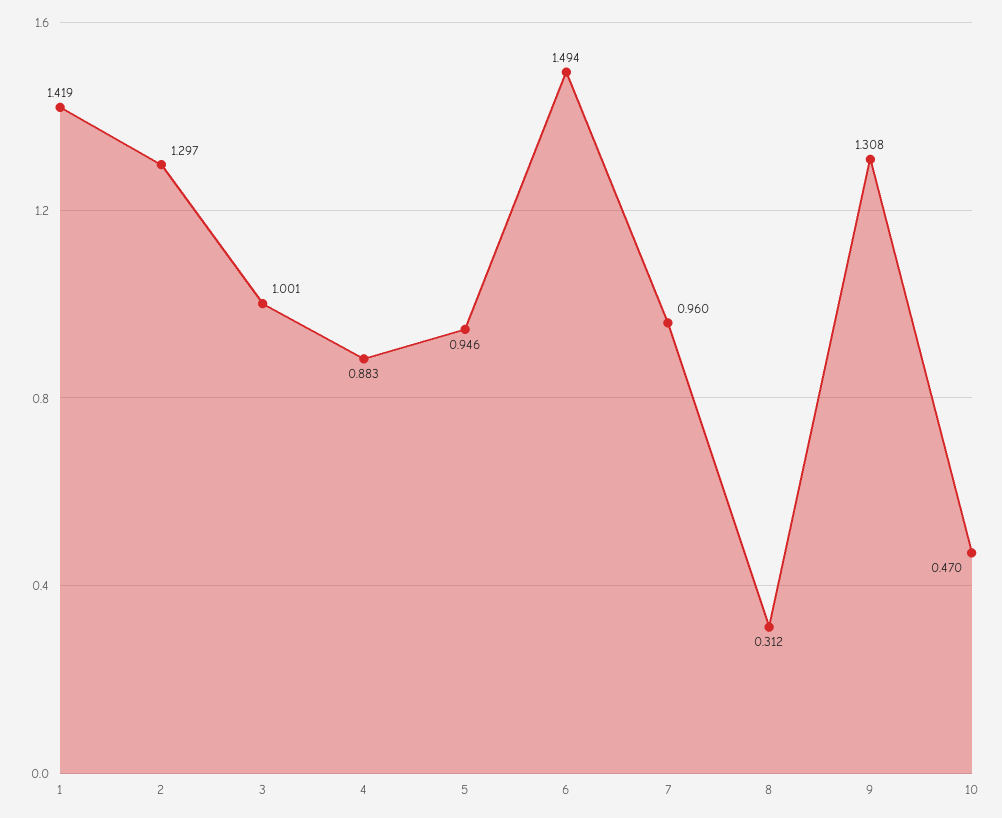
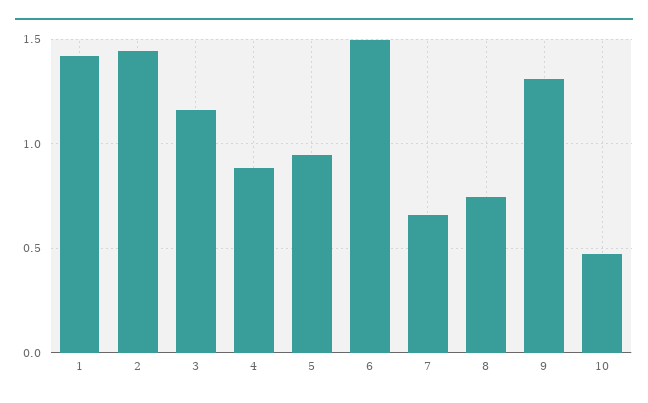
  {
    "1": 1.419,
-   "2": 1.297,
+   "2": 1.45,
-   "3": 1.001,
+   "3": 1.15,
    "4": 0.883,
    "5": 0.946,
    "6": 1.494,
-   "7": 0.96,
+   "7": 0.65,
-   "8": 0.312,
+   "8": 0.75,
    "9": 1.308,
    "10": 0.47
  }

